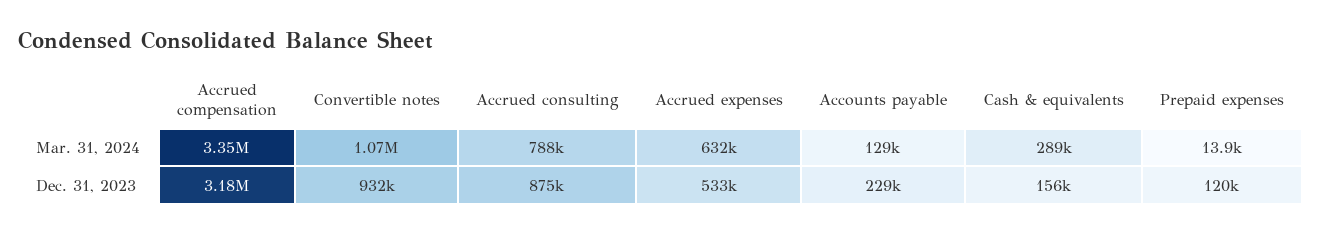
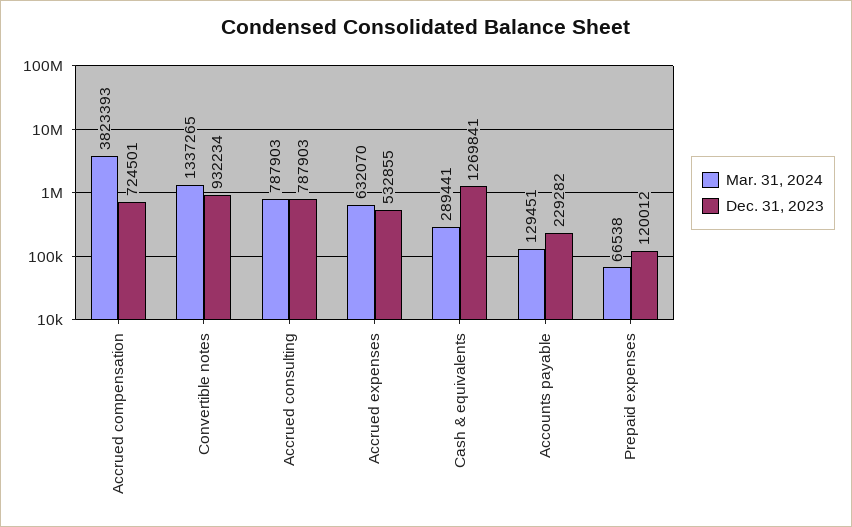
  {
    "Mar. 31, 2024": {
-     "Accrued compensation": 3350000,
+     "Accrued compensation": 3823393,
-     "Convertible notes": 1070000,
+     "Convertible notes": 1337265,
      "Accrued consulting": 787903,
      "Accrued expenses": 632070,
      "Accounts payable": 129451,
      "Cash & equivalents": 289441,
-     "Prepaid expenses": 13900
+     "Prepaid expenses": 66538
    },
    "Dec. 31, 2023": {
-     "Accrued compensation": 3180000,
+     "Accrued compensation": 724501,
      "Convertible notes": 932234,
-     "Accrued consulting": 875000,
+     "Accrued consulting": 787903,
      "Accrued expenses": 532855,
      "Accounts payable": 229282,
-     "Cash & equivalents": 156000,
+     "Cash & equivalents": 1269841,
      "Prepaid expenses": 120012
    }
  }

